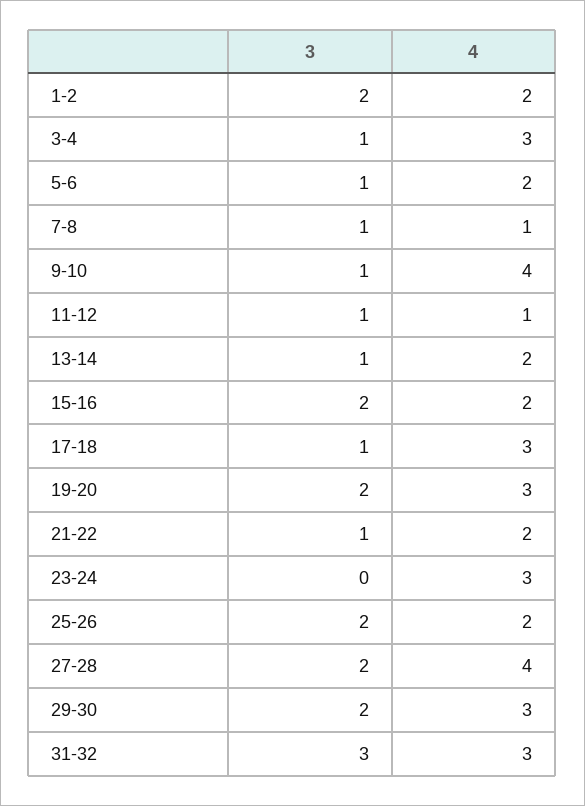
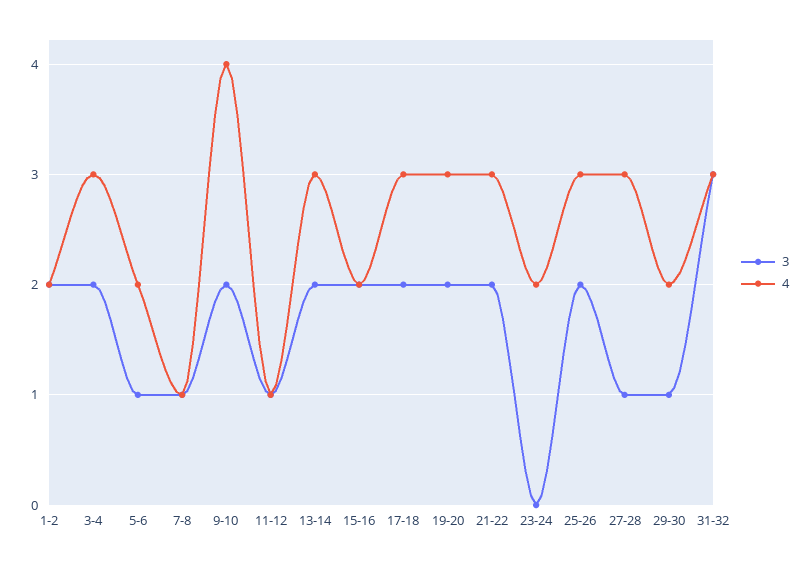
  {
    "3": {
      "1-2": 2,
-     "3-4": 1,
+     "3-4": 2,
      "5-6": 1,
      "7-8": 1,
-     "9-10": 1,
+     "9-10": 2,
      "11-12": 1,
-     "13-14": 1,
+     "13-14": 2,
      "15-16": 2,
-     "17-18": 1,
+     "17-18": 2,
      "19-20": 2,
-     "21-22": 1,
+     "21-22": 2,
      "23-24": 0,
      "25-26": 2,
-     "27-28": 2,
+     "27-28": 1,
-     "29-30": 2,
+     "29-30": 1,
      "31-32": 3
    },
    "4": {
      "1-2": 2,
      "3-4": 3,
      "5-6": 2,
      "7-8": 1,
      "9-10": 4,
      "11-12": 1,
-     "13-14": 2,
+     "13-14": 3,
      "15-16": 2,
      "17-18": 3,
      "19-20": 3,
-     "21-22": 2,
+     "21-22": 3,
-     "23-24": 3,
+     "23-24": 2,
-     "25-26": 2,
+     "25-26": 3,
-     "27-28": 4,
+     "27-28": 3,
-     "29-30": 3,
+     "29-30": 2,
      "31-32": 3
    }
  }

